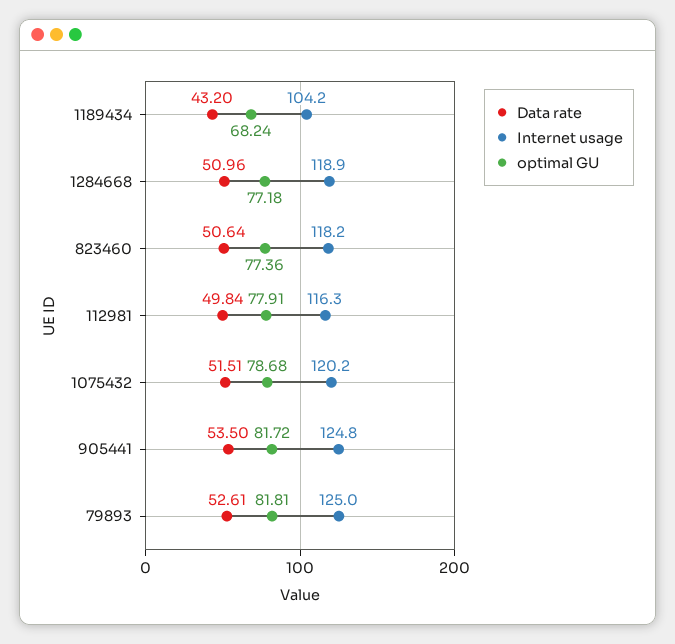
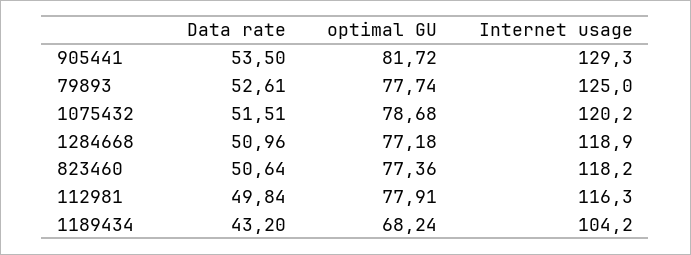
  {
    "Data rate": {
      "1189434": 43.2,
      "1284668": 50.96,
      "823460": 50.64,
      "112981": 49.84,
      "1075432": 51.51,
      "905441": 53.5,
      "79893": 52.61
    },
    "Internet usage": {
      "1189434": 104.2,
      "1284668": 118.9,
      "823460": 118.2,
      "112981": 116.3,
      "1075432": 120.2,
-     "905441": 124.8,
+     "905441": 129.3,
      "79893": 125
    },
    "optimal GU": {
      "1189434": 68.24,
      "1284668": 77.18,
      "823460": 77.36,
      "112981": 77.91,
      "1075432": 78.68,
      "905441": 81.72,
-     "79893": 81.81
+     "79893": 77.74
    }
  }

